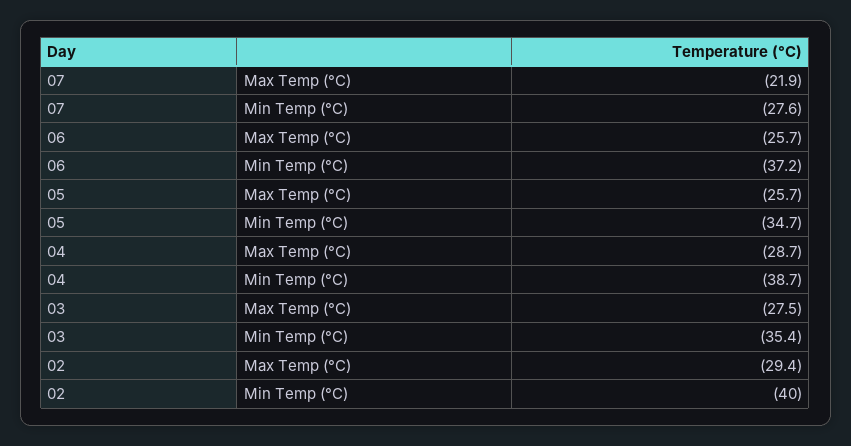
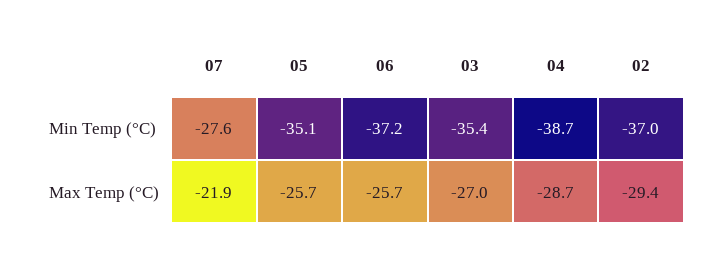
  {
    "07": {
      "Max Temp (°C)": -21.9,
      "Min Temp (°C)": -27.6
    },
    "06": {
      "Max Temp (°C)": -25.7,
      "Min Temp (°C)": -37.2
    },
    "05": {
      "Max Temp (°C)": -25.7,
-     "Min Temp (°C)": -34.7
+     "Min Temp (°C)": -35.1
    },
    "04": {
      "Max Temp (°C)": -28.7,
      "Min Temp (°C)": -38.7
    },
    "03": {
-     "Max Temp (°C)": -27.5,
+     "Max Temp (°C)": -27,
      "Min Temp (°C)": -35.4
    },
    "02": {
      "Max Temp (°C)": -29.4,
-     "Min Temp (°C)": -40
+     "Min Temp (°C)": -37
    }
  }

